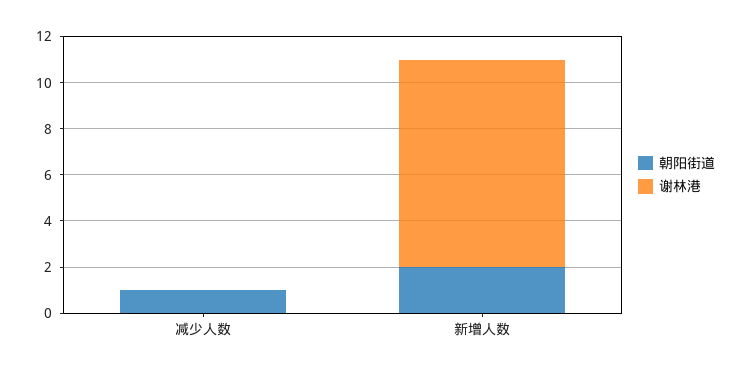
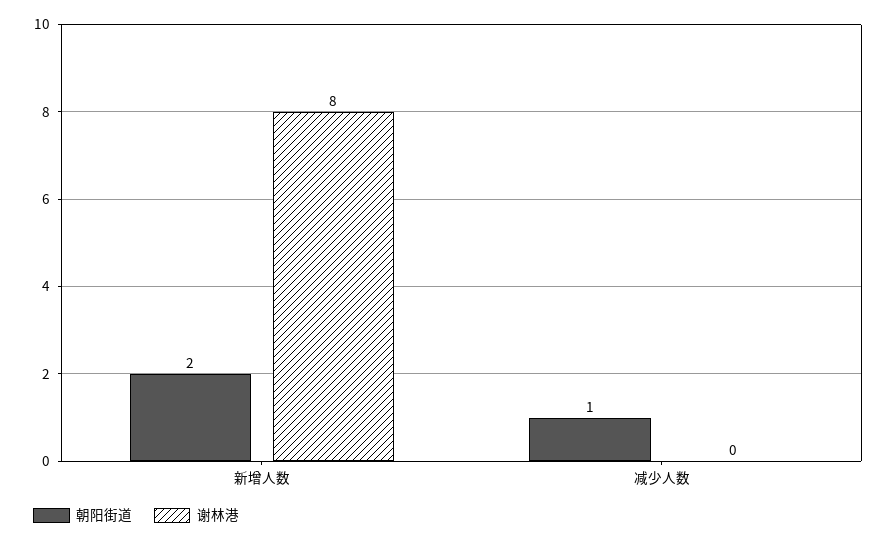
  {
    "朝阳街道": {
      "减少人数": 1,
      "新增人数": 2
    },
    "谢林港": {
      "减少人数": 0,
-     "新增人数": 9
+     "新增人数": 8
    }
  }

